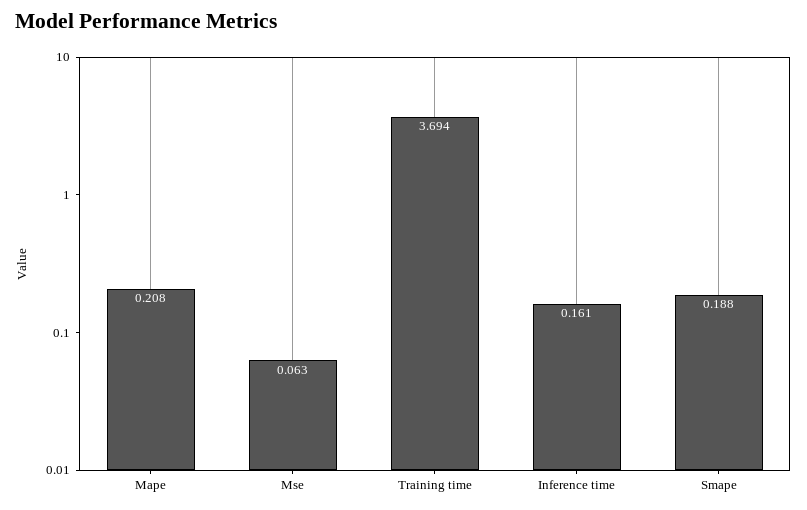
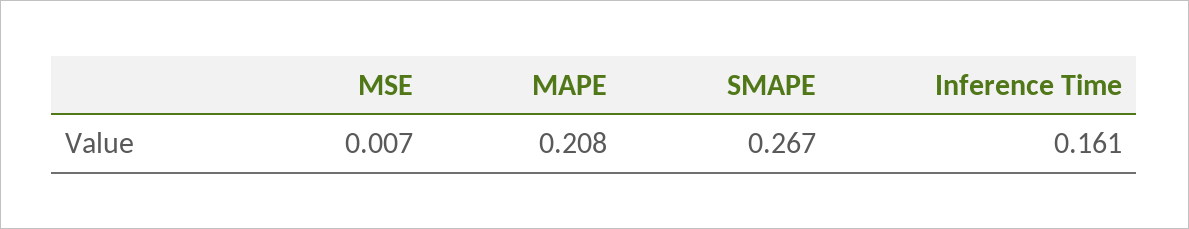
  {
    "Mape": 0.208,
-   "Mse": 0.063,
+   "Mse": 0.007,
-   "Training time": 3.694,
    "Inference time": 0.161,
-   "Smape": 0.188
+   "Smape": 0.267
  }

